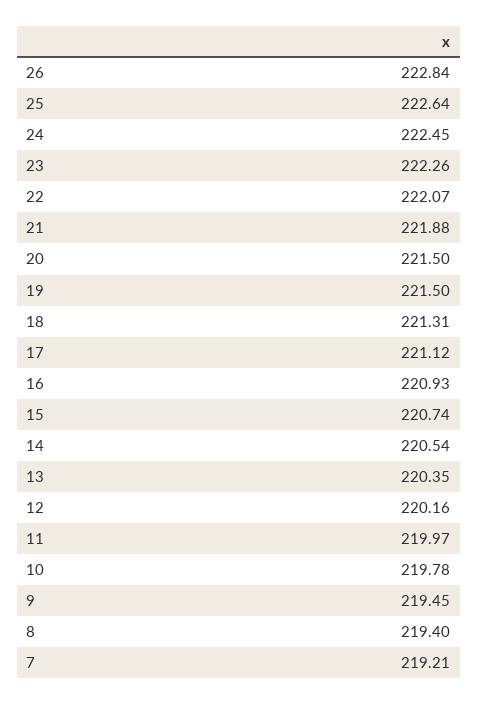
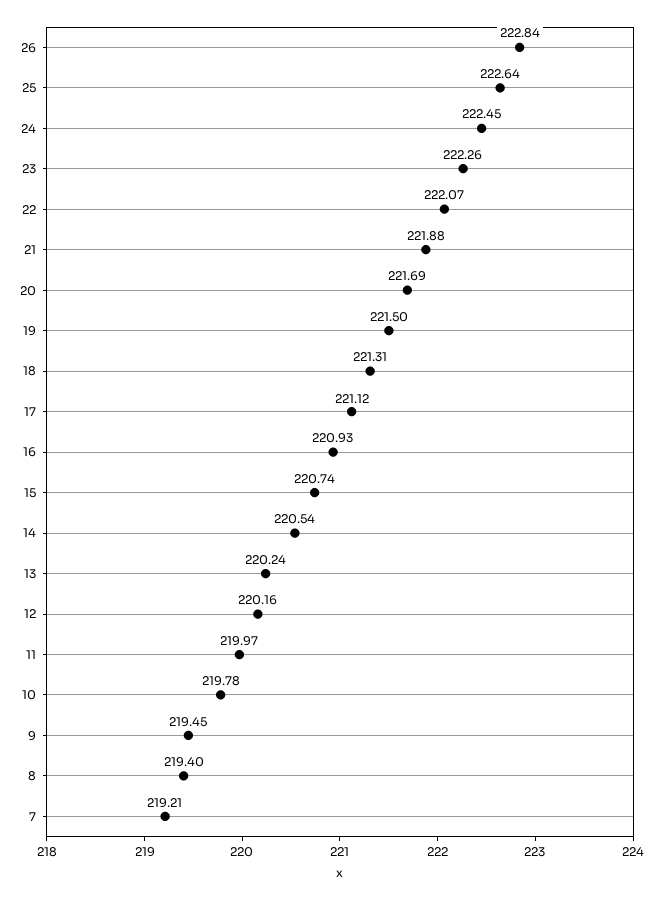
  {
    "26": 222.84,
    "25": 222.64,
    "24": 222.45,
    "23": 222.26,
    "22": 222.07,
    "21": 221.88,
-   "20": 221.5,
+   "20": 221.69,
    "19": 221.5,
    "18": 221.31,
    "17": 221.12,
    "16": 220.93,
    "15": 220.74,
    "14": 220.54,
-   "13": 220.35,
+   "13": 220.24,
    "12": 220.16,
    "11": 219.97,
    "10": 219.78,
    "9": 219.45,
    "8": 219.4,
    "7": 219.21
  }

